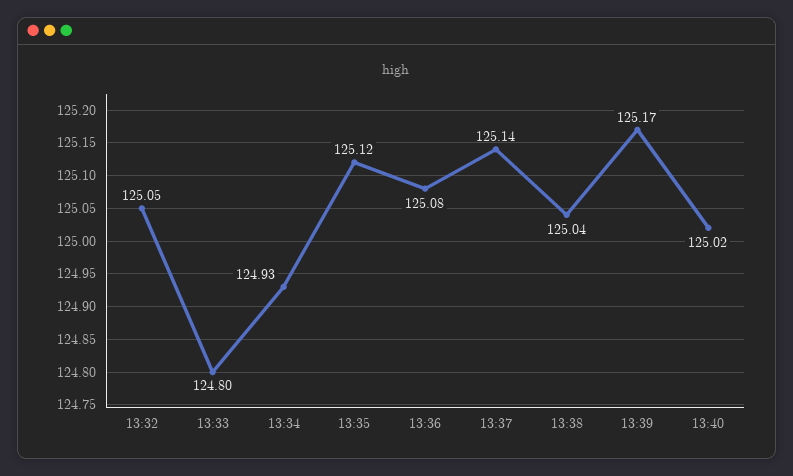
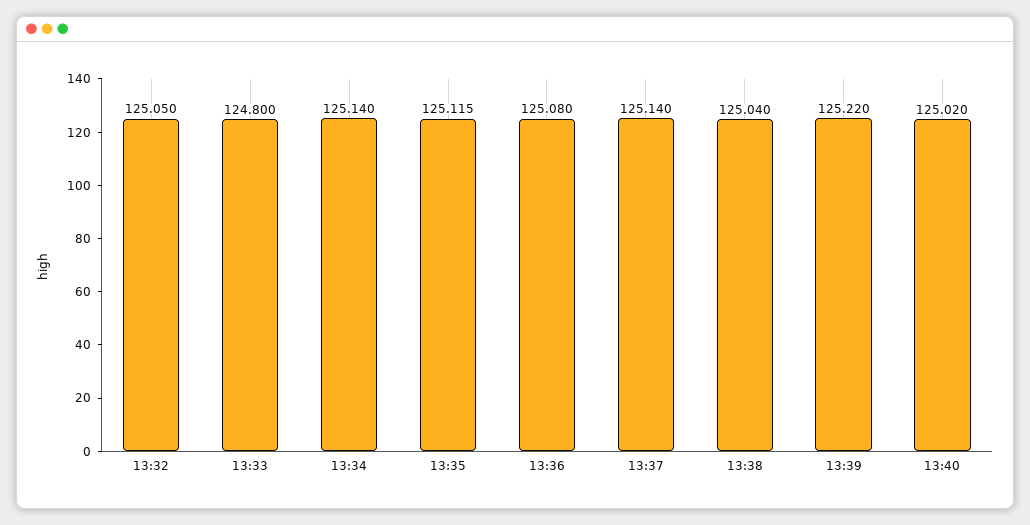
  {
    "13:32": 125.05,
    "13:33": 124.8,
-   "13:34": 124.93,
+   "13:34": 125.14,
    "13:35": 125.115,
    "13:36": 125.08,
    "13:37": 125.14,
    "13:38": 125.04,
-   "13:39": 125.17,
+   "13:39": 125.22,
    "13:40": 125.02
  }

